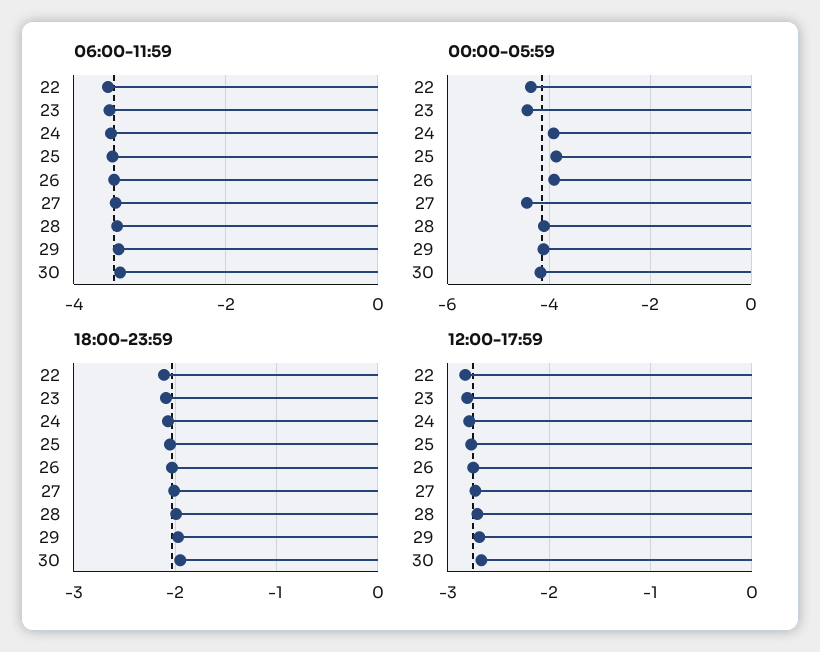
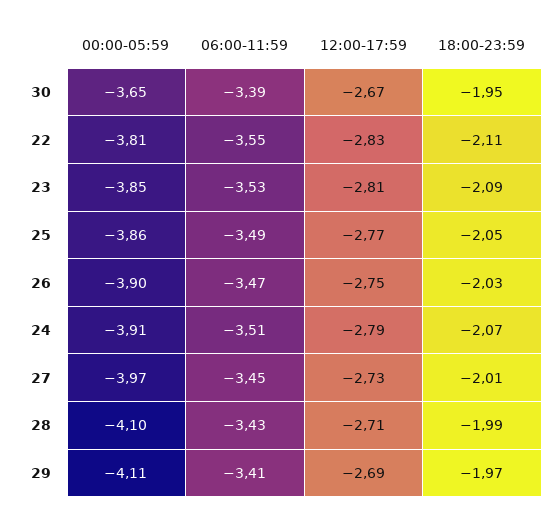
  {
    "06:00-11:59": {
      "22": -3.55,
      "23": -3.53,
      "24": -3.51,
      "25": -3.49,
      "26": -3.47,
      "27": -3.45,
      "28": -3.43,
      "29": -3.41,
      "30": -3.39
    },
    "00:00-05:59": {
-     "22": -4.4,
+     "22": -3.81,
-     "23": -4.4,
+     "23": -3.85,
      "24": -3.91,
      "25": -3.86,
      "26": -3.9,
-     "27": -4.4,
+     "27": -3.97,
      "28": -4.1,
      "29": -4.11,
-     "30": -4.2
+     "30": -3.65
    },
    "18:00-23:59": {
      "22": -2.11,
      "23": -2.09,
      "24": -2.07,
      "25": -2.05,
      "26": -2.03,
      "27": -2.01,
      "28": -1.99,
      "29": -1.97,
      "30": -1.95
    },
    "12:00-17:59": {
      "22": -2.83,
      "23": -2.81,
      "24": -2.79,
      "25": -2.77,
      "26": -2.75,
      "27": -2.73,
      "28": -2.71,
      "29": -2.69,
      "30": -2.67
    }
  }

